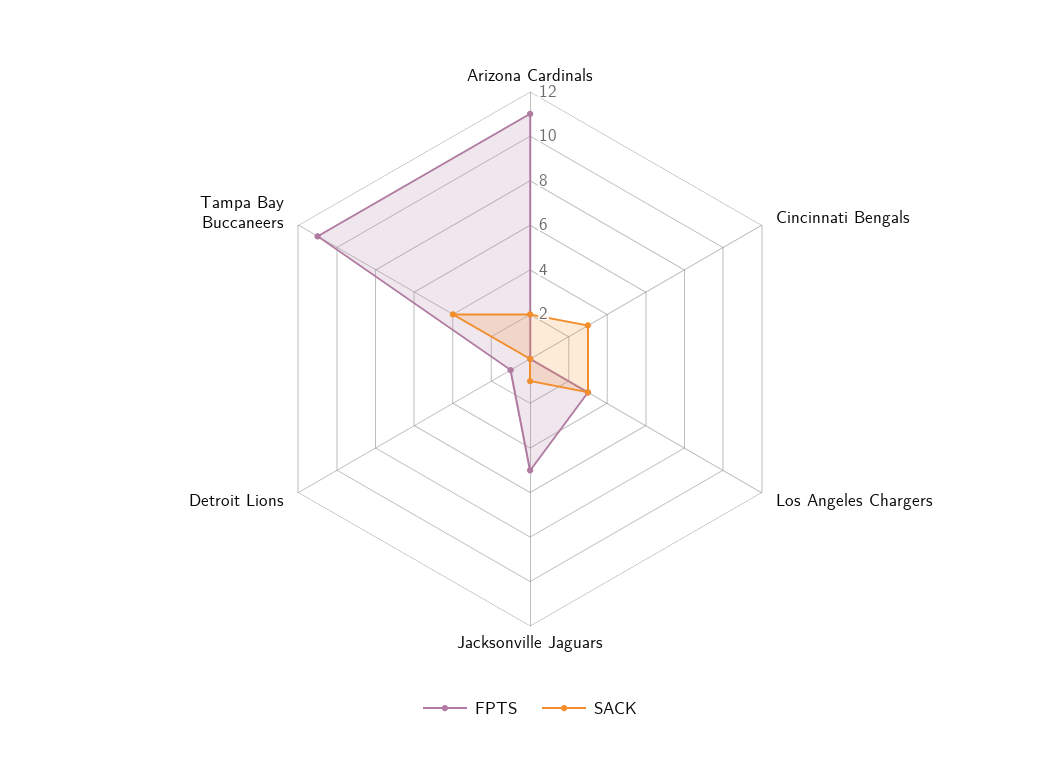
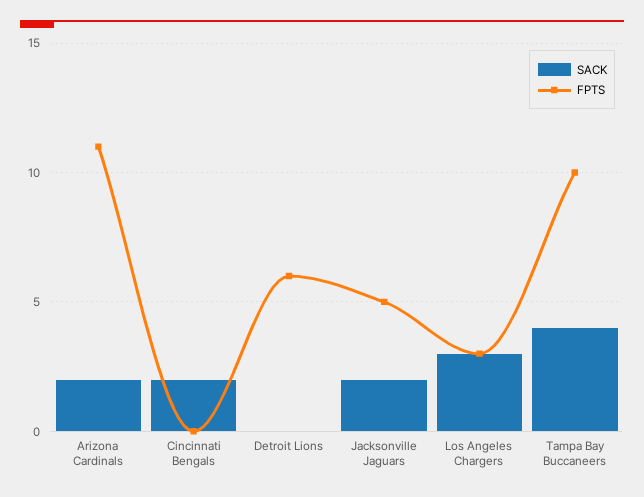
  {
    "FPTS": {
      "Arizona Cardinals": 11,
      "Cincinnati Bengals": 0,
      "Los Angeles Chargers": 3,
      "Jacksonville Jaguars": 5,
-     "Detroit Lions": 1,
+     "Detroit Lions": 6,
-     "Tampa Bay Buccaneers": 11
+     "Tampa Bay Buccaneers": 10
    },
    "SACK": {
      "Arizona Cardinals": 2,
-     "Cincinnati Bengals": 3,
+     "Cincinnati Bengals": 2,
      "Los Angeles Chargers": 3,
-     "Jacksonville Jaguars": 1,
+     "Jacksonville Jaguars": 2,
      "Detroit Lions": 0,
      "Tampa Bay Buccaneers": 4
    }
  }

